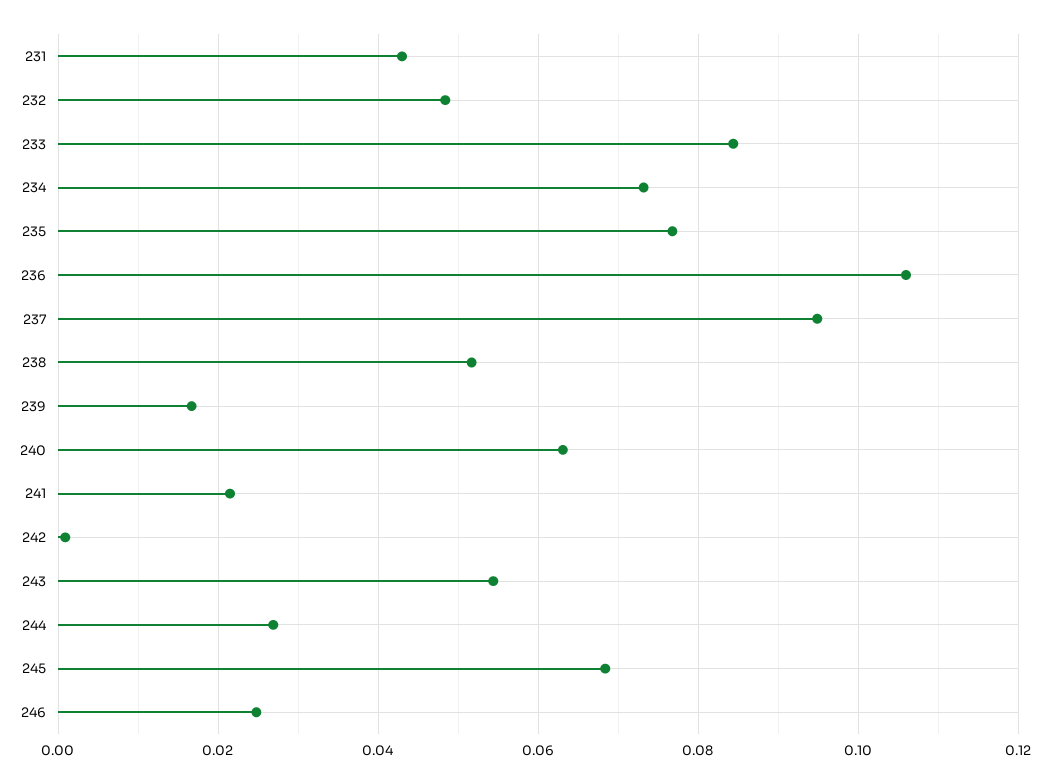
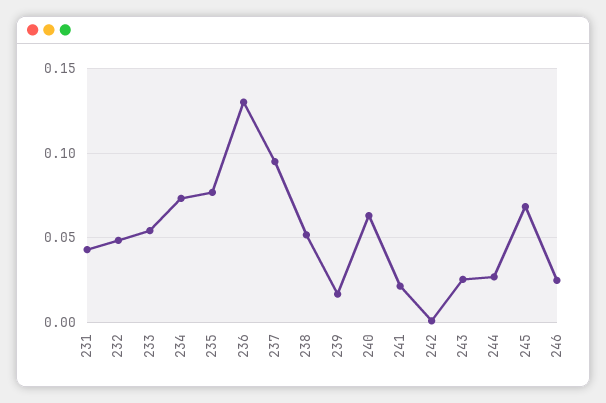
  {
    "231": 0.044,
    "232": 0.048,
-   "233": 0.084,
+   "233": 0.055,
    "234": 0.074,
    "235": 0.076,
-   "236": 0.106,
+   "236": 0.13,
    "237": 0.094,
    "238": 0.052,
    "239": 0.016,
    "240": 0.064,
    "241": 0.022,
    "242": 0,
-   "243": 0.054,
+   "243": 0.025,
    "244": 0.026,
    "245": 0.068,
    "246": 0.024
  }

